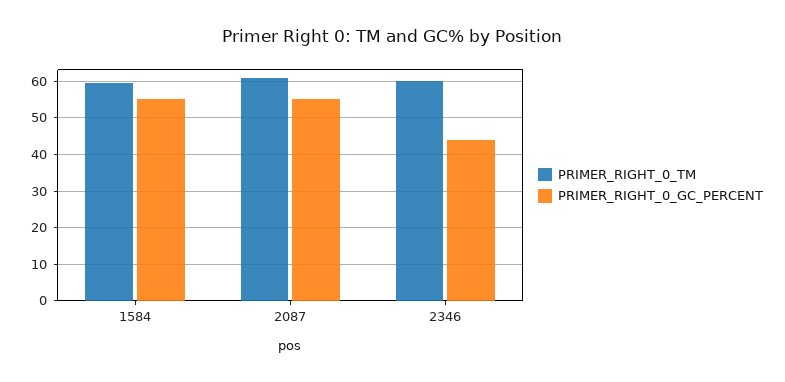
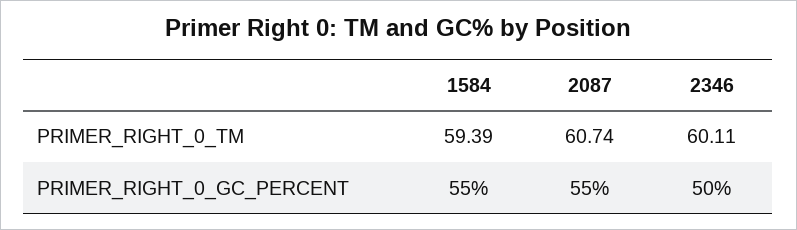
  {
    "PRIMER_RIGHT_0_TM": {
      "1584": 59.39,
      "2087": 60.74,
      "2346": 60.11
    },
    "PRIMER_RIGHT_0_GC_PERCENT": {
      "1584": 55,
      "2087": 55,
-     "2346": 44
+     "2346": 50
    }
  }

